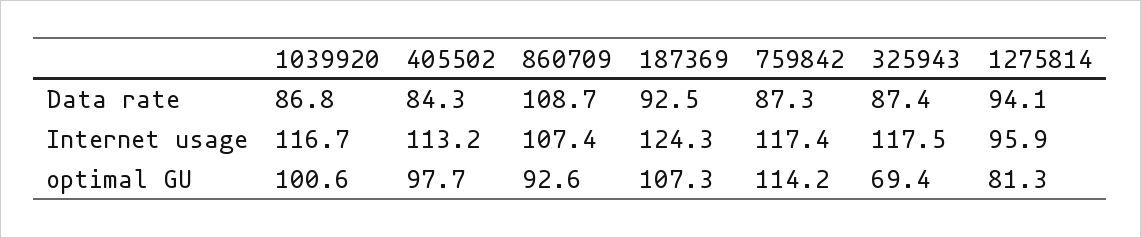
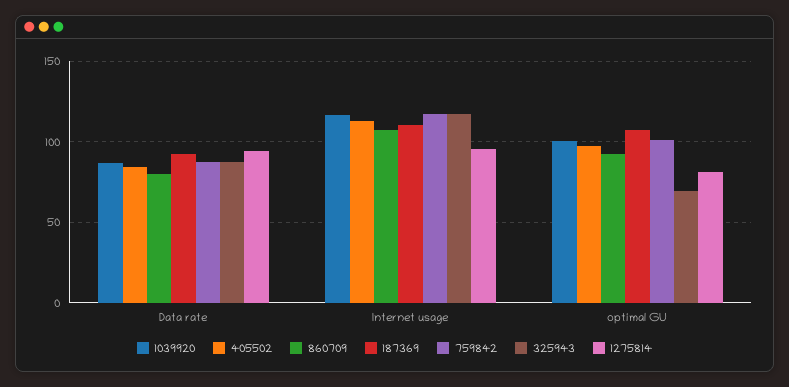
  {
    "1039920": {
      "Data rate": 86.8,
      "Internet usage": 116.7,
      "optimal GU": 100.6
    },
    "405502": {
      "Data rate": 84.3,
      "Internet usage": 113.2,
      "optimal GU": 97.7
    },
    "860709": {
-     "Data rate": 108.7,
+     "Data rate": 80,
      "Internet usage": 107.4,
      "optimal GU": 92.6
    },
    "187369": {
      "Data rate": 92.5,
-     "Internet usage": 124.3,
+     "Internet usage": 110,
      "optimal GU": 107.3
    },
    "759842": {
      "Data rate": 87.3,
      "Internet usage": 117.4,
-     "optimal GU": 114.2
+     "optimal GU": 100
    },
    "325943": {
      "Data rate": 87.4,
      "Internet usage": 117.5,
      "optimal GU": 69.4
    },
    "1275814": {
      "Data rate": 94.1,
      "Internet usage": 95.9,
      "optimal GU": 81.3
    }
  }

